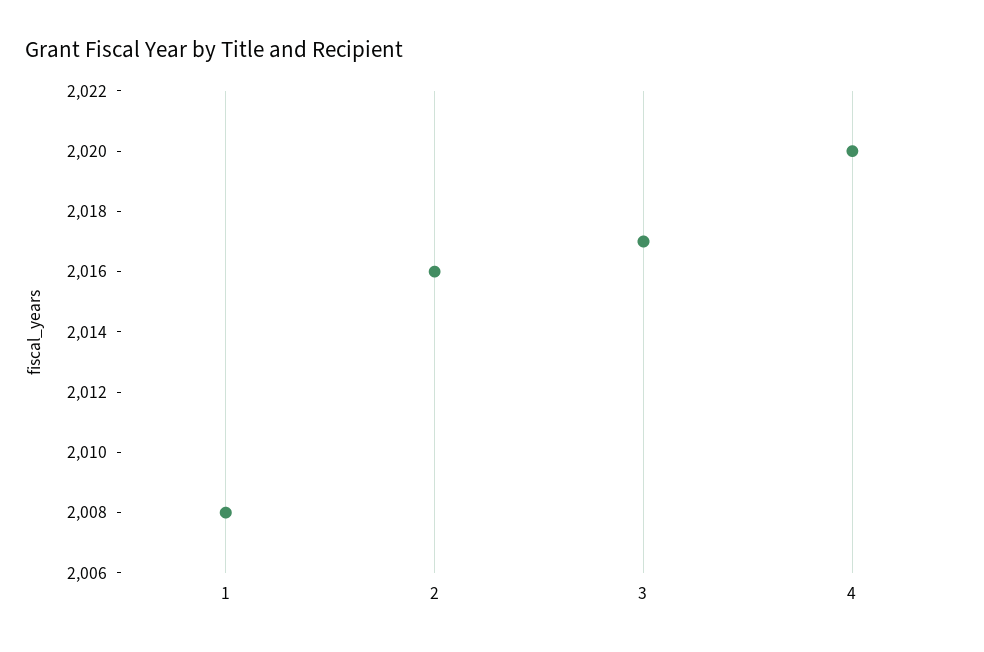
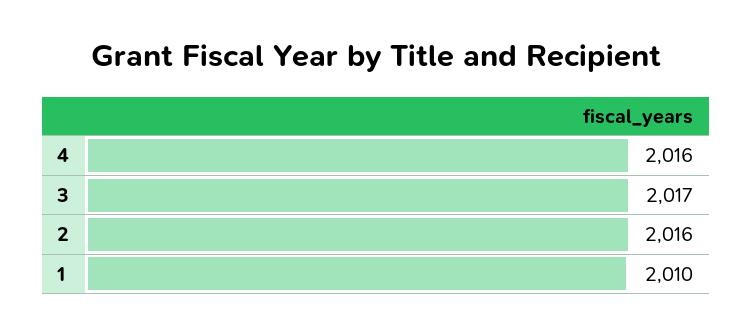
  {
-   "1": 2008,
+   "1": 2010,
    "2": 2016,
    "3": 2017,
-   "4": 2020
+   "4": 2016
  }

